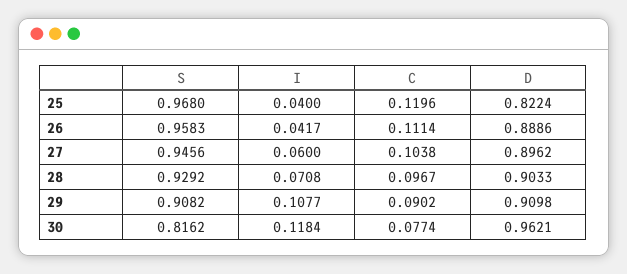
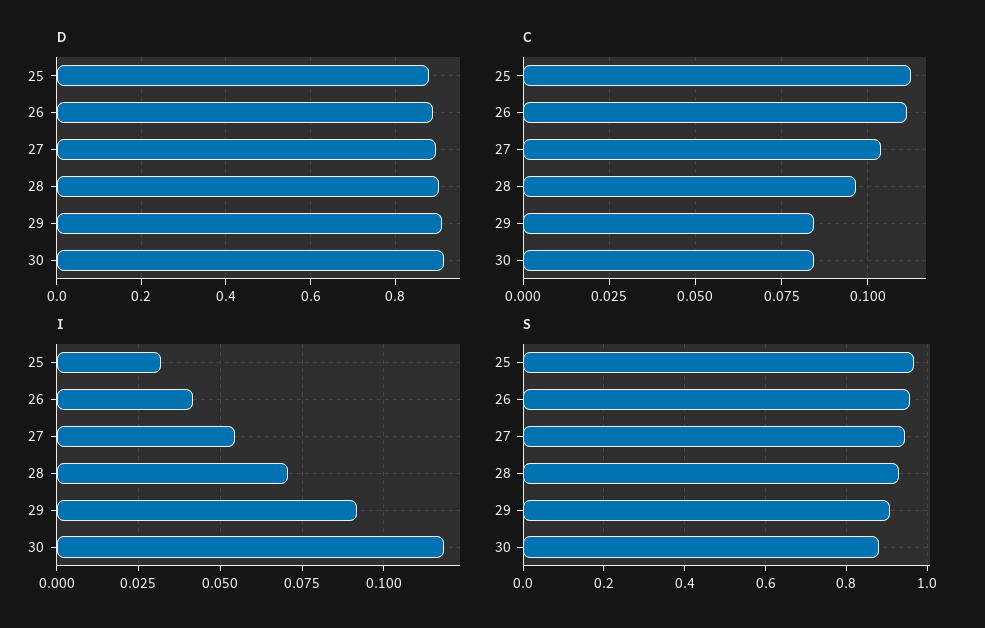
  {
    "S": {
      "25": 0.968,
      "26": 0.9583,
      "27": 0.9456,
      "28": 0.9292,
      "29": 0.9082,
-     "30": 0.8162
+     "30": 0.88
    },
    "I": {
-     "25": 0.04,
+     "25": 0.0325,
      "26": 0.0417,
-     "27": 0.06,
+     "27": 0.055,
      "28": 0.0708,
-     "29": 0.1077,
+     "29": 0.0925,
      "30": 0.1184
    },
    "C": {
-     "25": 0.1196,
+     "25": 0.1125,
      "26": 0.1114,
      "27": 0.1038,
      "28": 0.0967,
-     "29": 0.0902,
+     "29": 0.085,
-     "30": 0.0774
+     "30": 0.085
    },
    "D": {
-     "25": 0.8224,
+     "25": 0.88,
      "26": 0.8886,
      "27": 0.8962,
      "28": 0.9033,
      "29": 0.9098,
-     "30": 0.9621
+     "30": 0.92
    }
  }

